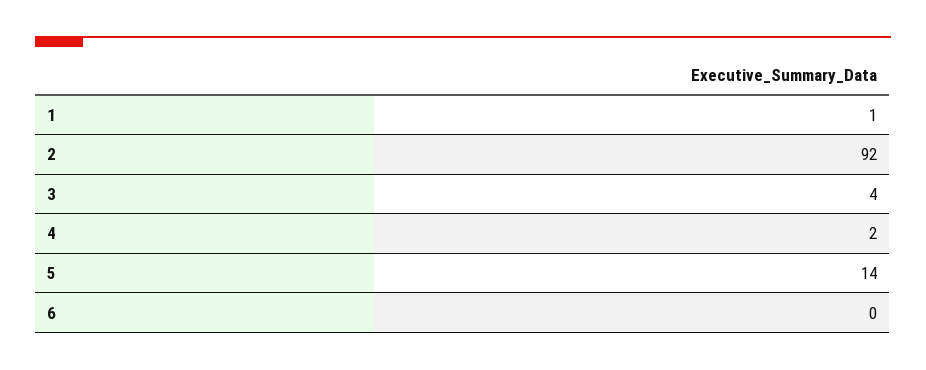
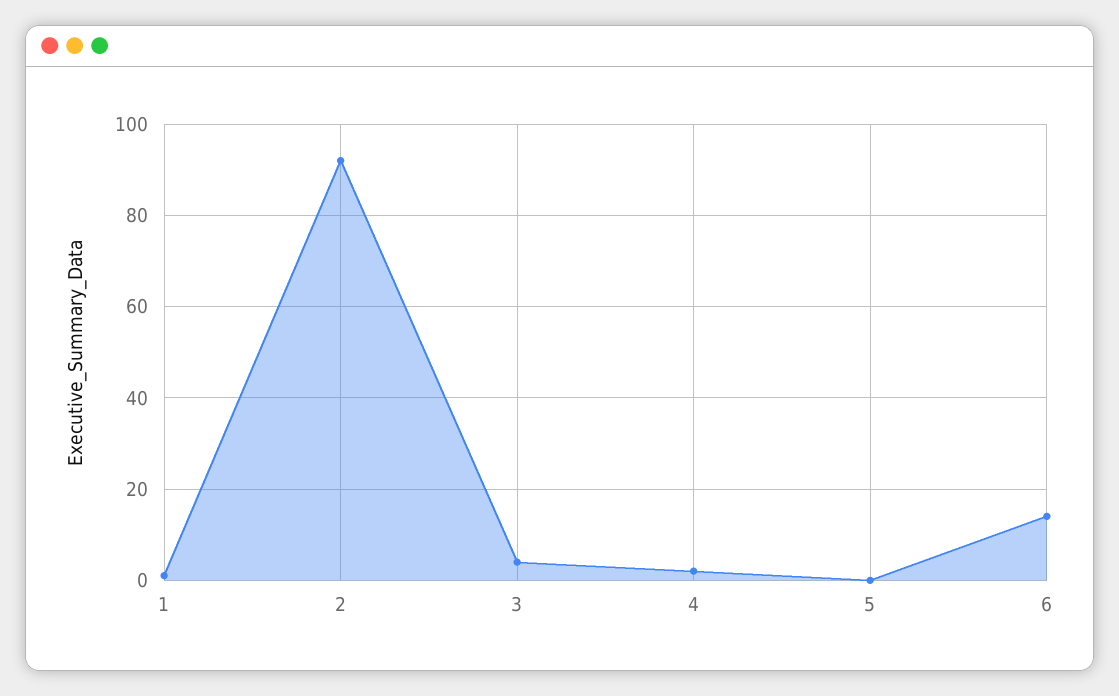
  {
    "1": 1,
    "2": 92,
    "3": 4,
    "4": 2,
-   "5": 14,
+   "5": 0,
-   "6": 0
+   "6": 15
  }

